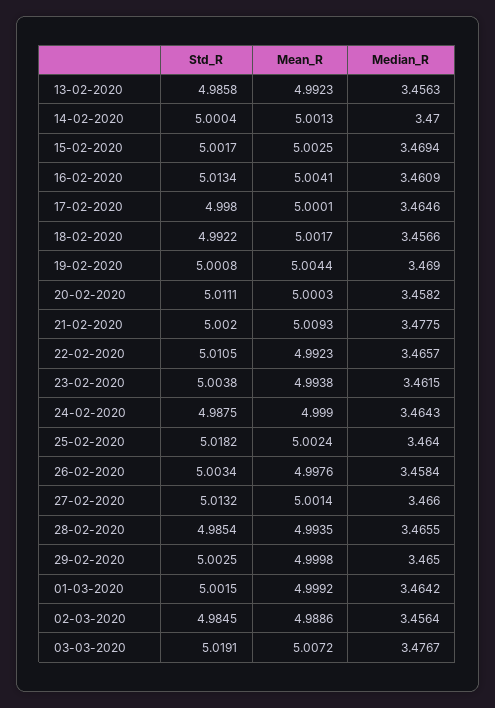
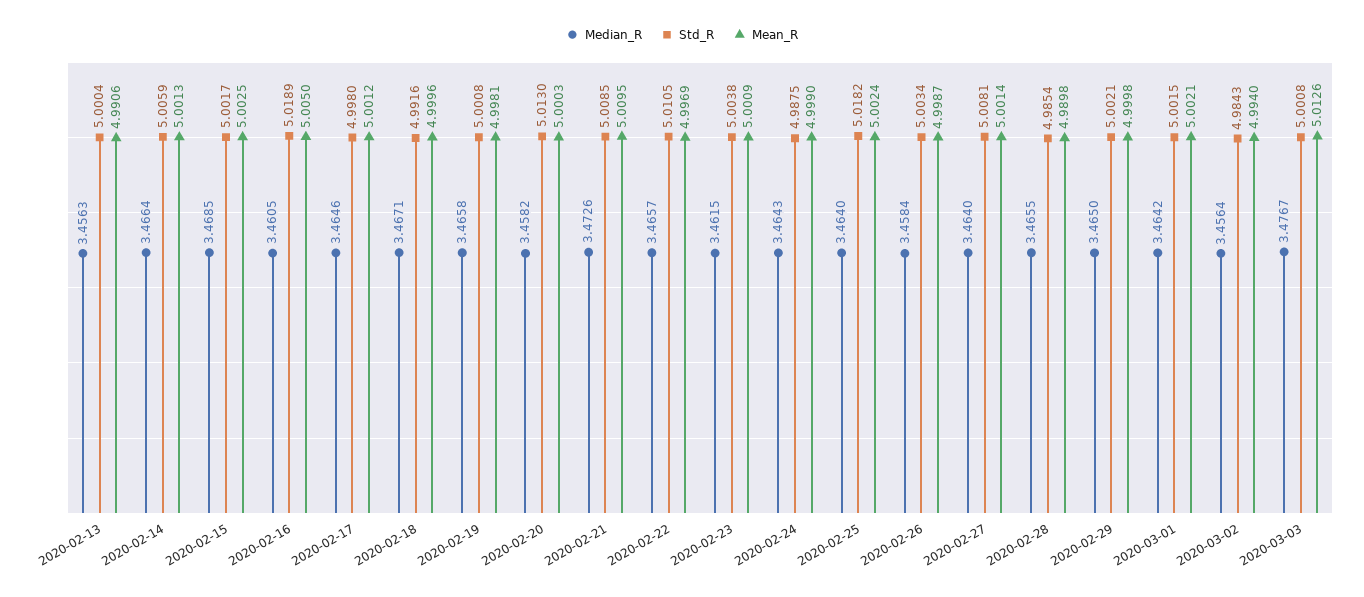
  {
    "Std_R": {
-     "13-02-2020": 4.9858,
+     "13-02-2020": 5.0004,
-     "14-02-2020": 5.0004,
+     "14-02-2020": 5.0059,
      "15-02-2020": 5.0017,
-     "16-02-2020": 5.0134,
+     "16-02-2020": 5.0189,
      "17-02-2020": 4.998,
-     "18-02-2020": 4.9922,
+     "18-02-2020": 4.9916,
      "19-02-2020": 5.0008,
-     "20-02-2020": 5.0111,
+     "20-02-2020": 5.013,
-     "21-02-2020": 5.002,
+     "21-02-2020": 5.0085,
      "22-02-2020": 5.0105,
      "23-02-2020": 5.0038,
      "24-02-2020": 4.9875,
      "25-02-2020": 5.0182,
      "26-02-2020": 5.0034,
-     "27-02-2020": 5.0132,
+     "27-02-2020": 5.0081,
      "28-02-2020": 4.9854,
-     "29-02-2020": 5.0025,
+     "29-02-2020": 5.0021,
      "01-03-2020": 5.0015,
-     "02-03-2020": 4.9845,
+     "02-03-2020": 4.9843,
-     "03-03-2020": 5.0191
+     "03-03-2020": 5.0008
    },
    "Mean_R": {
-     "13-02-2020": 4.9923,
+     "13-02-2020": 4.9906,
      "14-02-2020": 5.0013,
      "15-02-2020": 5.0025,
-     "16-02-2020": 5.0041,
+     "16-02-2020": 5.005,
-     "17-02-2020": 5.0001,
+     "17-02-2020": 5.0012,
-     "18-02-2020": 5.0017,
+     "18-02-2020": 4.9996,
-     "19-02-2020": 5.0044,
+     "19-02-2020": 4.9981,
      "20-02-2020": 5.0003,
-     "21-02-2020": 5.0093,
+     "21-02-2020": 5.0095,
-     "22-02-2020": 4.9923,
+     "22-02-2020": 4.9969,
-     "23-02-2020": 4.9938,
+     "23-02-2020": 5.0009,
      "24-02-2020": 4.999,
      "25-02-2020": 5.0024,
-     "26-02-2020": 4.9976,
+     "26-02-2020": 4.9987,
      "27-02-2020": 5.0014,
-     "28-02-2020": 4.9935,
+     "28-02-2020": 4.9898,
      "29-02-2020": 4.9998,
-     "01-03-2020": 4.9992,
+     "01-03-2020": 5.0021,
-     "02-03-2020": 4.9886,
+     "02-03-2020": 4.994,
-     "03-03-2020": 5.0072
+     "03-03-2020": 5.0126
    },
    "Median_R": {
      "13-02-2020": 3.4563,
-     "14-02-2020": 3.47,
+     "14-02-2020": 3.4664,
-     "15-02-2020": 3.4694,
+     "15-02-2020": 3.4685,
-     "16-02-2020": 3.4609,
+     "16-02-2020": 3.4605,
      "17-02-2020": 3.4646,
-     "18-02-2020": 3.4566,
+     "18-02-2020": 3.4671,
-     "19-02-2020": 3.469,
+     "19-02-2020": 3.4658,
      "20-02-2020": 3.4582,
-     "21-02-2020": 3.4775,
+     "21-02-2020": 3.4726,
      "22-02-2020": 3.4657,
      "23-02-2020": 3.4615,
      "24-02-2020": 3.4643,
      "25-02-2020": 3.464,
      "26-02-2020": 3.4584,
-     "27-02-2020": 3.466,
+     "27-02-2020": 3.464,
      "28-02-2020": 3.4655,
      "29-02-2020": 3.465,
      "01-03-2020": 3.4642,
      "02-03-2020": 3.4564,
      "03-03-2020": 3.4767
    }
  }

